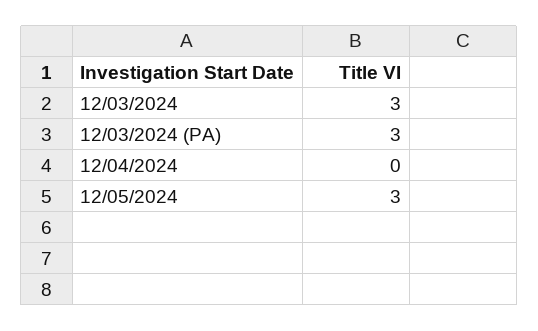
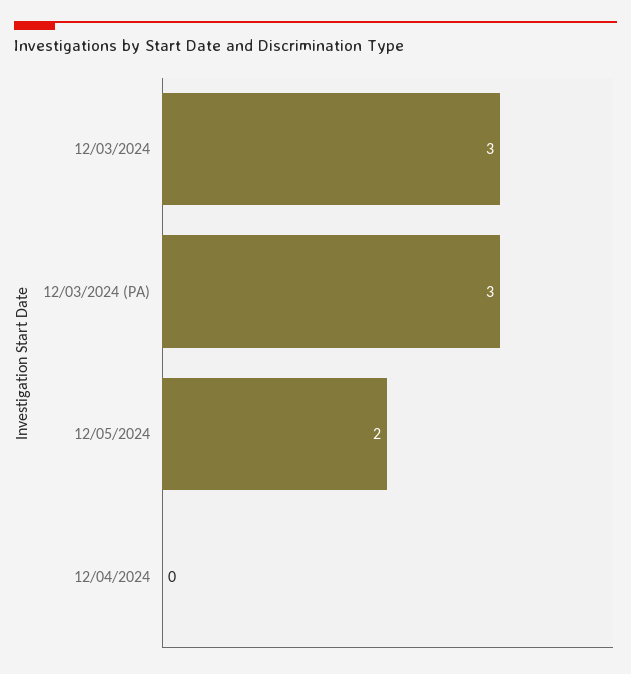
  {
    "12/03/2024": 3,
    "12/03/2024 (PA)": 3,
    "12/04/2024": 0,
-   "12/05/2024": 3
+   "12/05/2024": 2
  }

